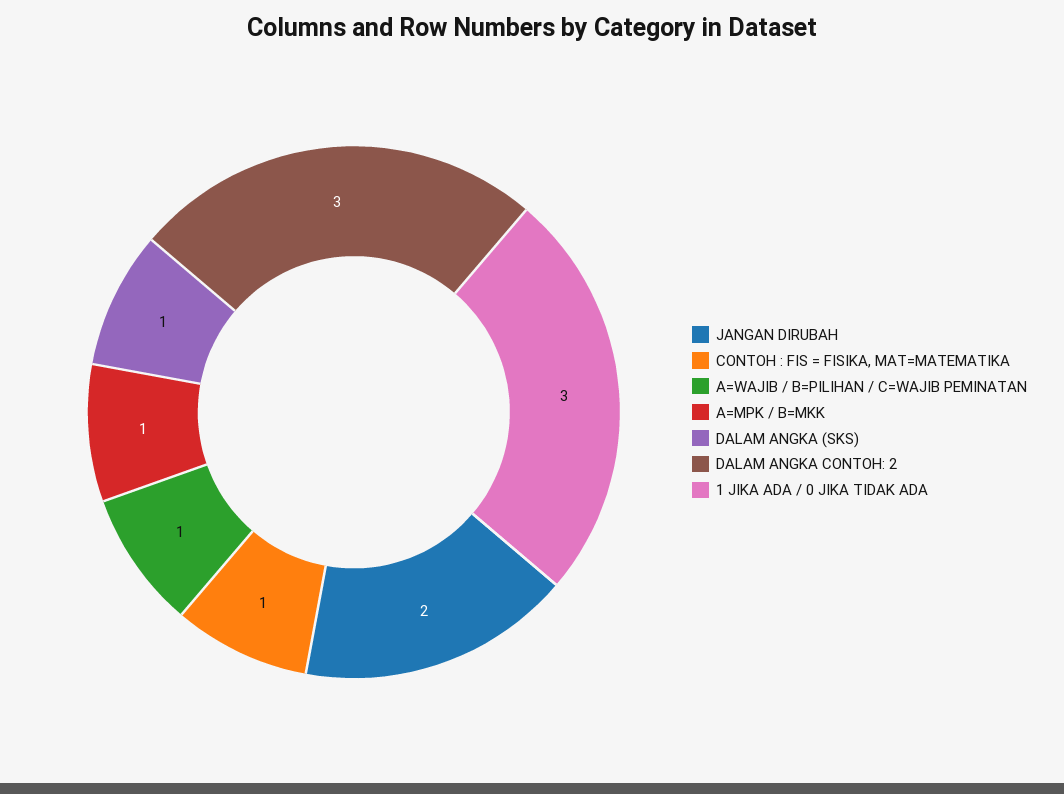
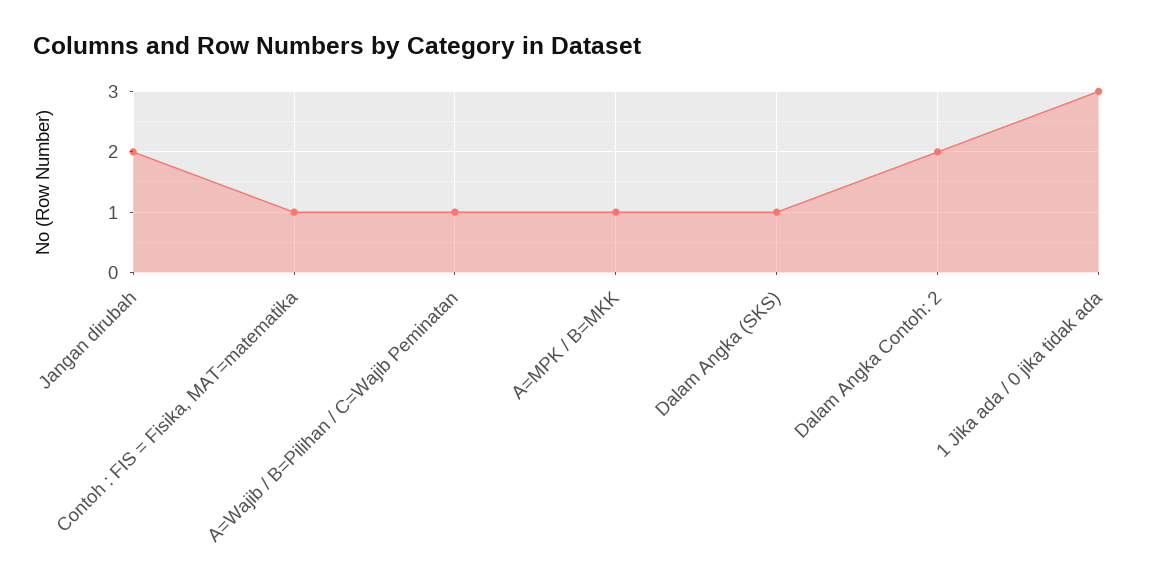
  {
    "JANGAN DIRUBAH": 2,
    "CONTOH : FIS = FISIKA, MAT=MATEMATIKA": 1,
    "A=WAJIB / B=PILIHAN / C=WAJIB PEMINATAN": 1,
    "A=MPK / B=MKK": 1,
    "DALAM ANGKA (SKS)": 1,
-   "DALAM ANGKA CONTOH: 2": 3,
+   "DALAM ANGKA CONTOH: 2": 2,
    "1 JIKA ADA / 0 JIKA TIDAK ADA": 3
  }

